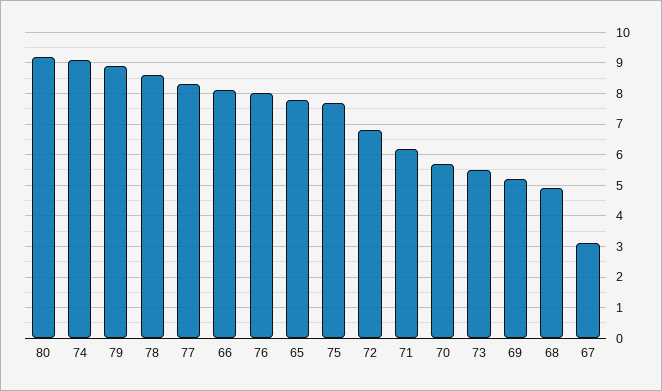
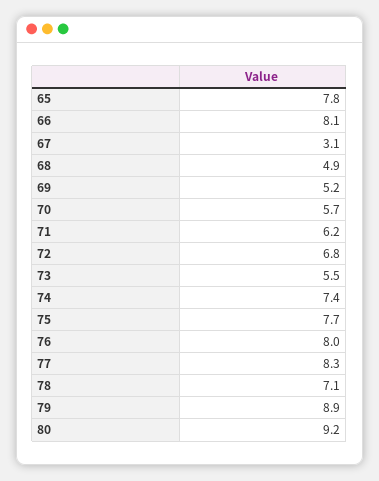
  {
    "80": 9.2,
-   "74": 9,
+   "74": 7.4,
    "79": 8.9,
-   "78": 8.5,
+   "78": 7.1,
    "77": 8.3,
    "66": 8.1,
    "76": 8,
    "65": 7.8,
    "75": 7.7,
    "72": 6.8,
    "71": 6.2,
    "70": 5.7,
    "73": 5.5,
    "69": 5.2,
    "68": 4.9,
    "67": 3.1
  }

